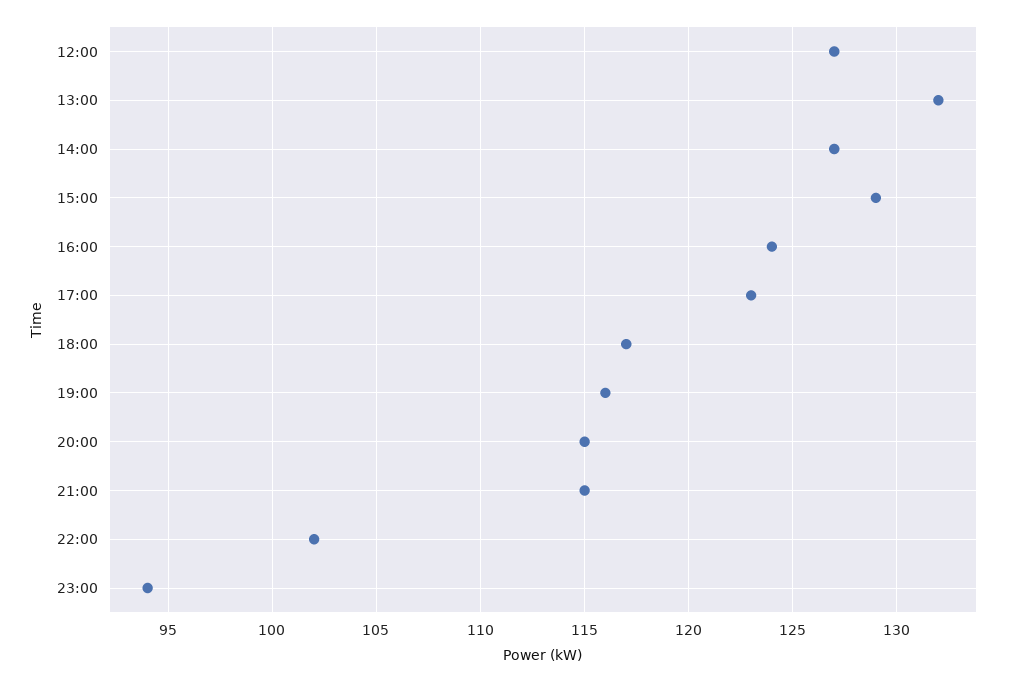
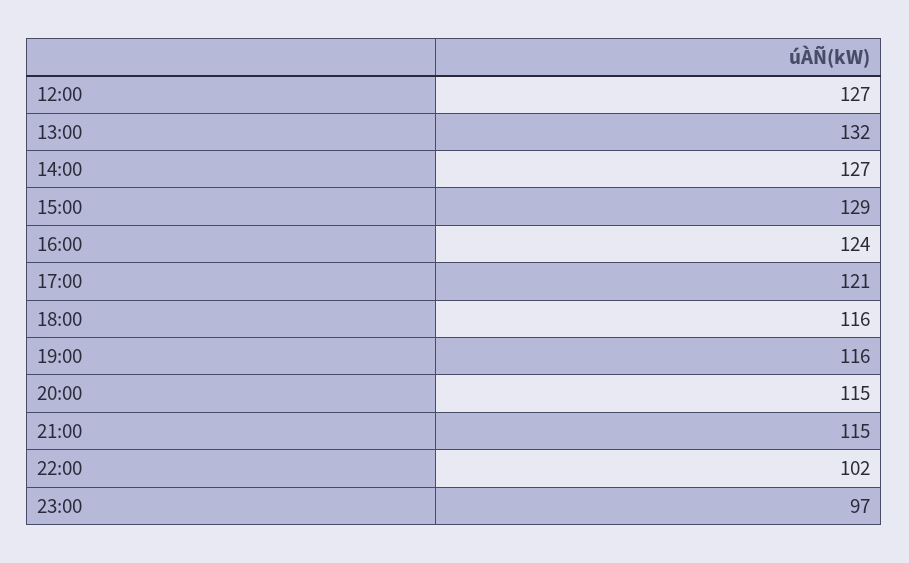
  {
    "12:00": 127,
    "13:00": 132,
    "14:00": 127,
    "15:00": 129,
    "16:00": 124,
-   "17:00": 123,
+   "17:00": 121,
-   "18:00": 117,
+   "18:00": 116,
    "19:00": 116,
    "20:00": 115,
    "21:00": 115,
    "22:00": 102,
-   "23:00": 94
+   "23:00": 97
  }

